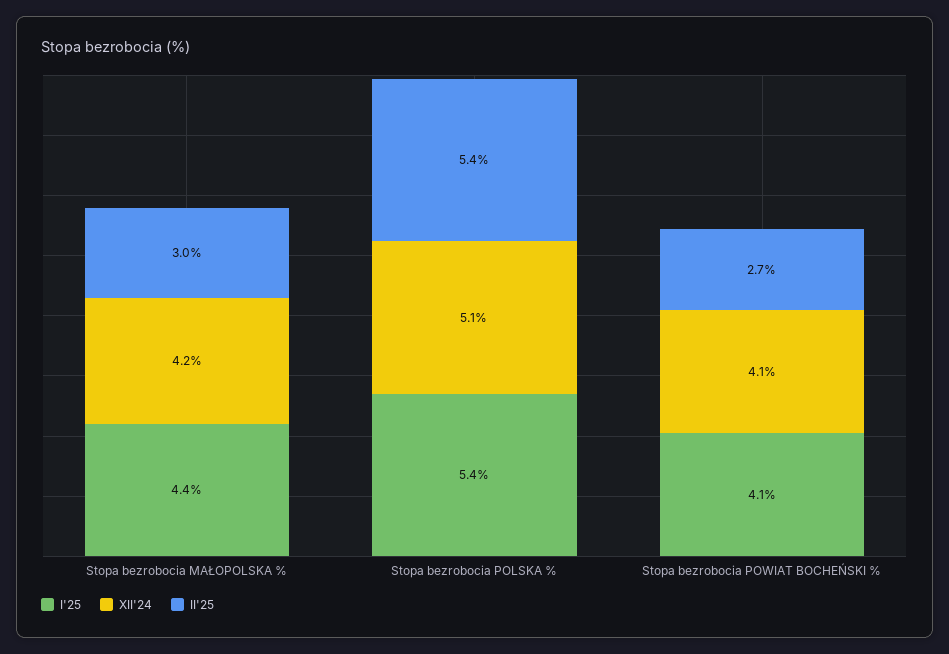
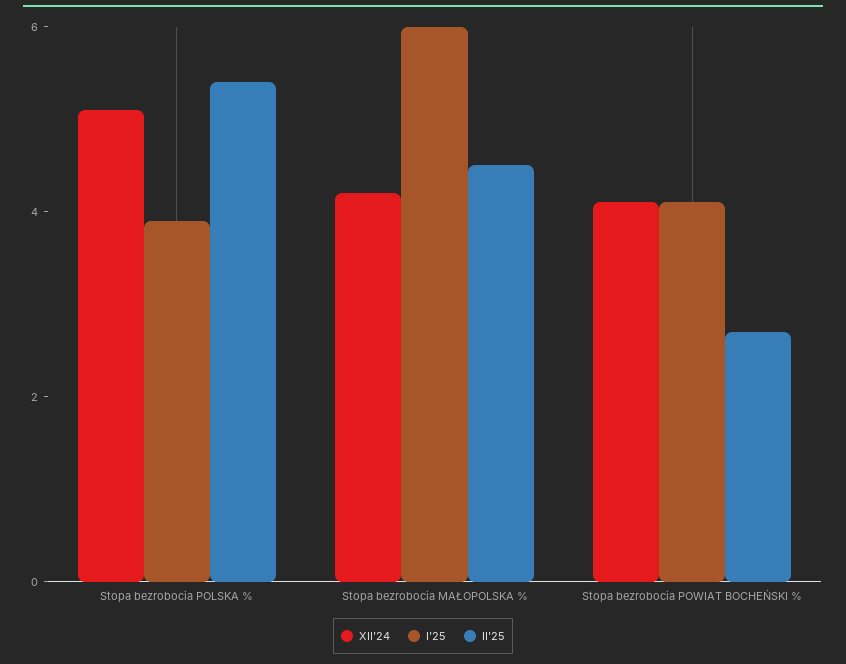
  {
    "I'25": {
-     "Stopa bezrobocia MAŁOPOLSKA %": 4.4,
+     "Stopa bezrobocia MAŁOPOLSKA %": 6,
-     "Stopa bezrobocia POLSKA %": 5.4,
+     "Stopa bezrobocia POLSKA %": 4,
      "Stopa bezrobocia POWIAT BOCHEŃSKI %": 4.1
    },
    "XII'24": {
      "Stopa bezrobocia MAŁOPOLSKA %": 4.2,
      "Stopa bezrobocia POLSKA %": 5.1,
      "Stopa bezrobocia POWIAT BOCHEŃSKI %": 4.1
    },
    "II'25": {
-     "Stopa bezrobocia MAŁOPOLSKA %": 3,
+     "Stopa bezrobocia MAŁOPOLSKA %": 4.5,
      "Stopa bezrobocia POLSKA %": 5.4,
      "Stopa bezrobocia POWIAT BOCHEŃSKI %": 2.7
    }
  }

